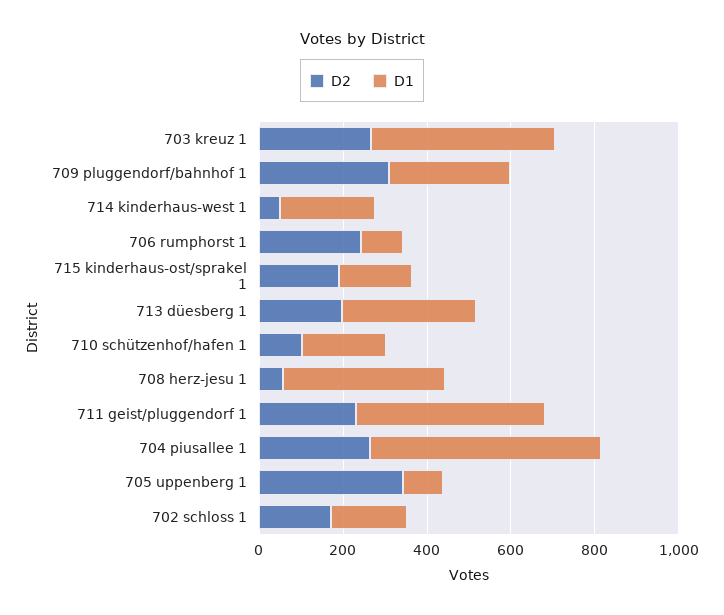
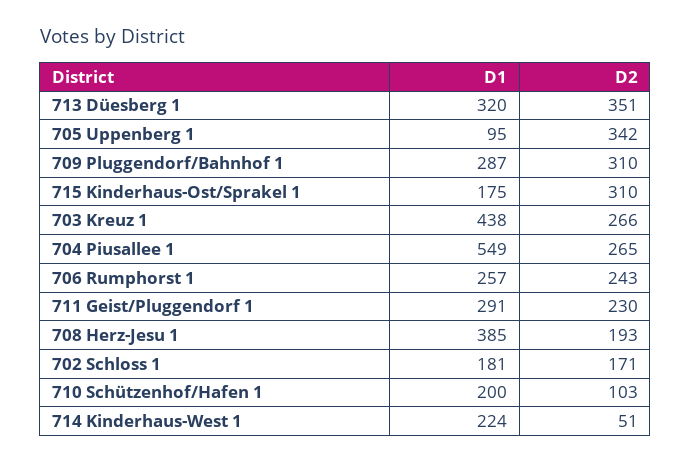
  {
    "D2": {
      "703 kreuz 1": 266,
      "709 pluggendorf/bahnhof 1": 310,
      "714 kinderhaus-west 1": 51,
      "706 rumphorst 1": 243,
-     "715 kinderhaus-ost/sprakel 1": 200,
+     "715 kinderhaus-ost/sprakel 1": 310,
-     "713 düesberg 1": 200,
+     "713 düesberg 1": 351,
      "710 schützenhof/hafen 1": 103,
-     "708 herz-jesu 1": 50,
+     "708 herz-jesu 1": 193,
      "711 geist/pluggendorf 1": 230,
      "704 piusallee 1": 265,
      "705 uppenberg 1": 342,
      "702 schloss 1": 171
    },
    "D1": {
      "703 kreuz 1": 438,
      "709 pluggendorf/bahnhof 1": 287,
      "714 kinderhaus-west 1": 224,
-     "706 rumphorst 1": 100,
+     "706 rumphorst 1": 257,
      "715 kinderhaus-ost/sprakel 1": 175,
      "713 düesberg 1": 320,
      "710 schützenhof/hafen 1": 200,
      "708 herz-jesu 1": 385,
-     "711 geist/pluggendorf 1": 450,
+     "711 geist/pluggendorf 1": 291,
      "704 piusallee 1": 549,
      "705 uppenberg 1": 95,
      "702 schloss 1": 181
    }
  }

